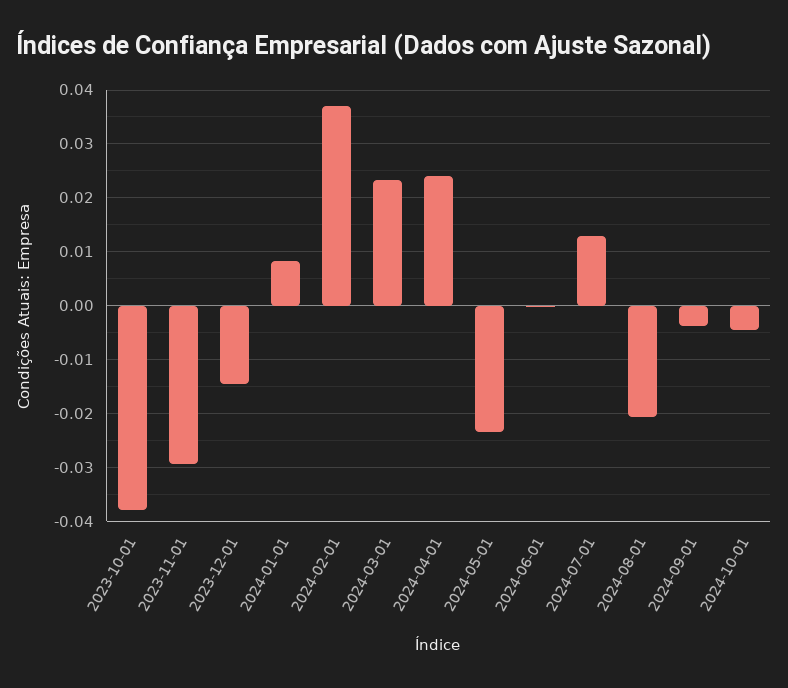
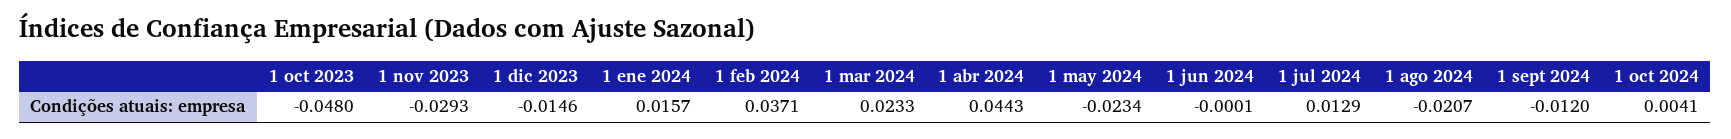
  {
-   "2023-10-01": -0.038,
+   "2023-10-01": -0.048,
    "2023-11-01": -0.0293,
    "2023-12-01": -0.0146,
-   "2024-01-01": 0.008,
+   "2024-01-01": 0.0157,
    "2024-02-01": 0.0371,
    "2024-03-01": 0.0233,
-   "2024-04-01": 0.024,
+   "2024-04-01": 0.0443,
    "2024-05-01": -0.0234,
    "2024-06-01": -0.0001,
    "2024-07-01": 0.0129,
    "2024-08-01": -0.0207,
-   "2024-09-01": -0.004,
+   "2024-09-01": -0.012,
-   "2024-10-01": -0.004
+   "2024-10-01": 0.0041
  }

